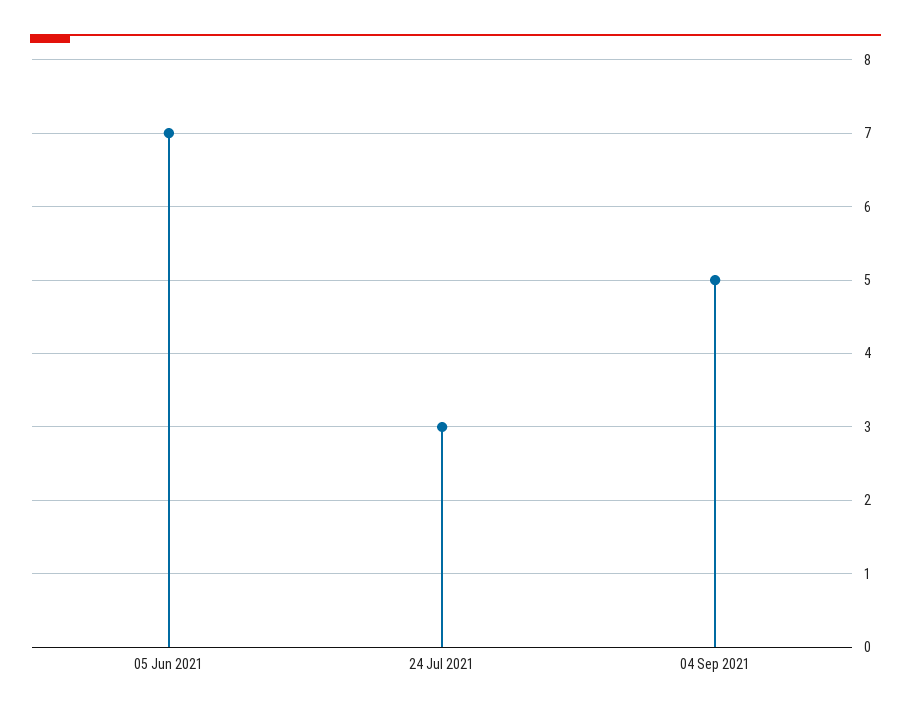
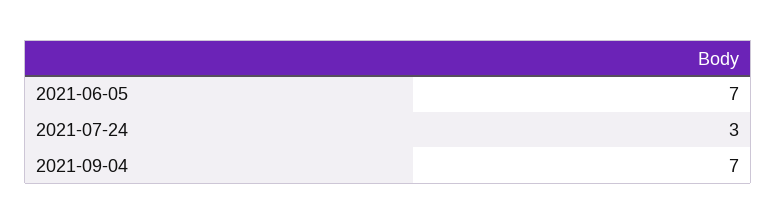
  {
    "05 Jun 2021": 7,
    "24 Jul 2021": 3,
-   "04 Sep 2021": 5
+   "04 Sep 2021": 7
  }

